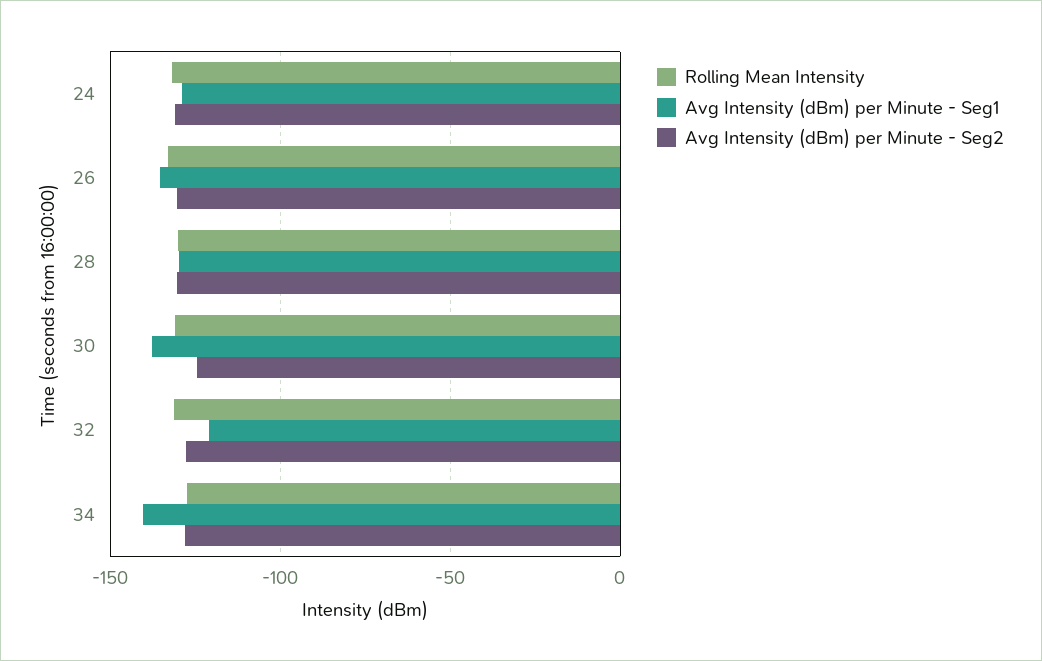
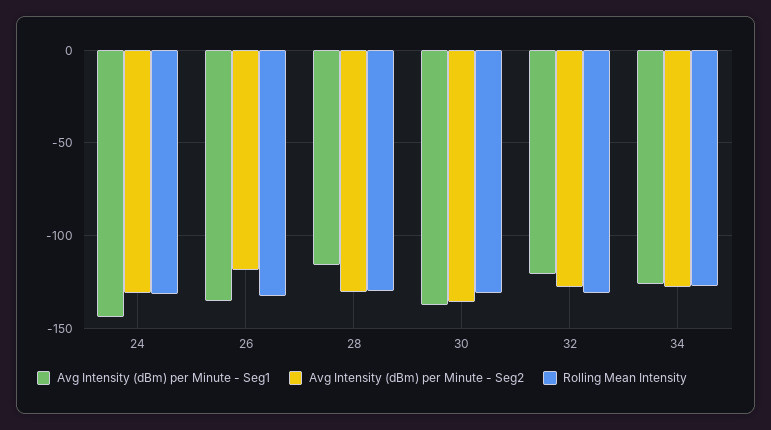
  {
    "Rolling Mean Intensity": {
      "24": -130,
      "26": -135,
      "28": -130,
      "30": -130,
      "32": -130,
      "34": -125
    },
    "Avg Intensity (dBm) per Minute - Seg1": {
-     "24": -130,
+     "24": -145,
      "26": -135,
-     "28": -130,
+     "28": -115,
      "30": -140,
      "32": -120,
-     "34": -140
+     "34": -125
    },
    "Avg Intensity (dBm) per Minute - Seg2": {
      "24": -130,
-     "26": -130,
+     "26": -120,
      "28": -130,
-     "30": -125,
+     "30": -135,
      "32": -130,
      "34": -130
    }
  }

